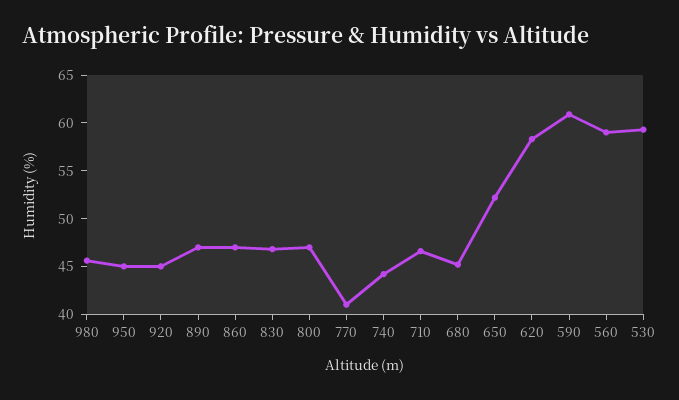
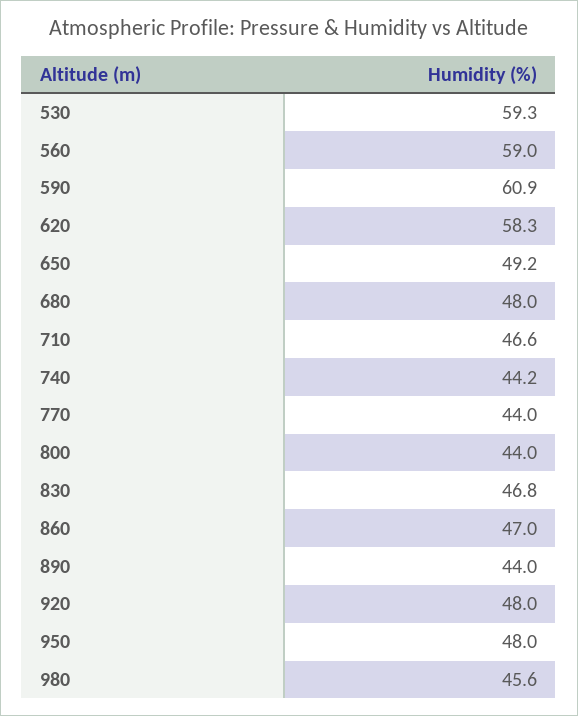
  {
    "980": 45.6,
-   "950": 45,
+   "950": 48,
-   "920": 45,
+   "920": 48,
-   "890": 47,
+   "890": 44,
    "860": 47,
    "830": 46.8,
-   "800": 47,
+   "800": 44,
-   "770": 41,
+   "770": 44,
    "740": 44.2,
    "710": 46.6,
-   "680": 45,
+   "680": 48,
-   "650": 52,
+   "650": 49.2,
    "620": 58.3,
    "590": 60.9,
    "560": 59,
    "530": 59.3
  }

